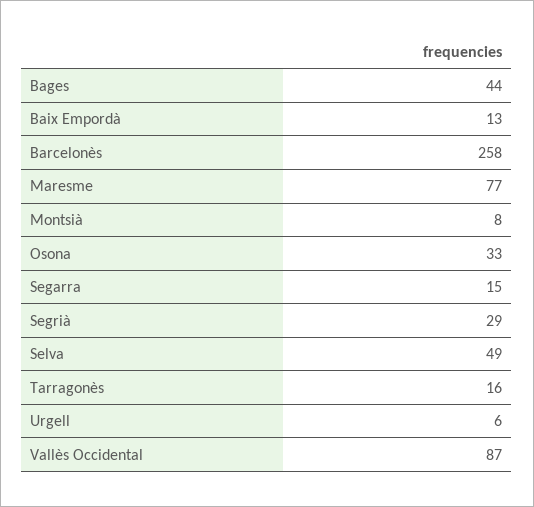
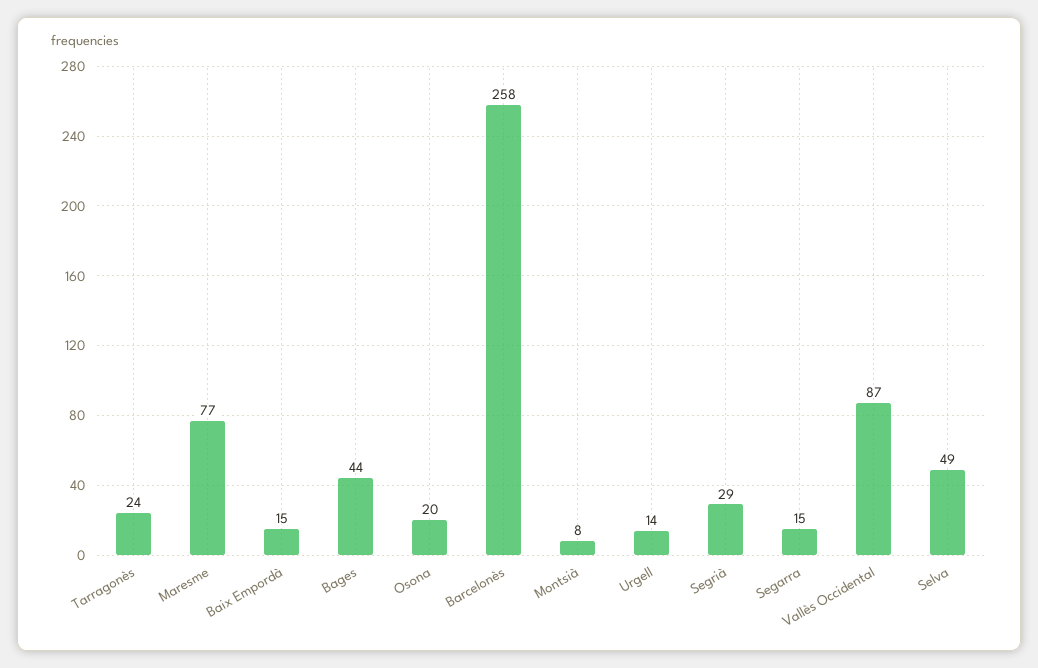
  {
    "Bages": 44,
-   "Baix Empordà": 13,
+   "Baix Empordà": 15,
    "Barcelonès": 258,
    "Maresme": 77,
    "Montsià": 8,
-   "Osona": 33,
+   "Osona": 20,
    "Segarra": 15,
    "Segrià": 29,
    "Selva": 49,
-   "Tarragonès": 16,
+   "Tarragonès": 24,
-   "Urgell": 6,
+   "Urgell": 14,
    "Vallès Occidental": 87
  }

